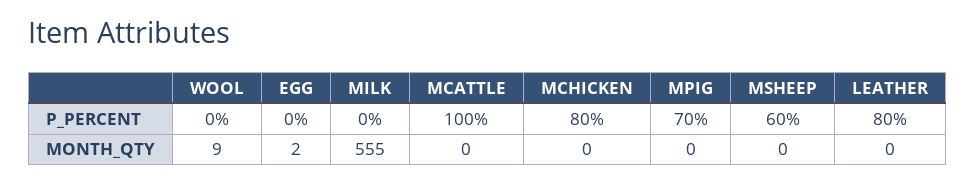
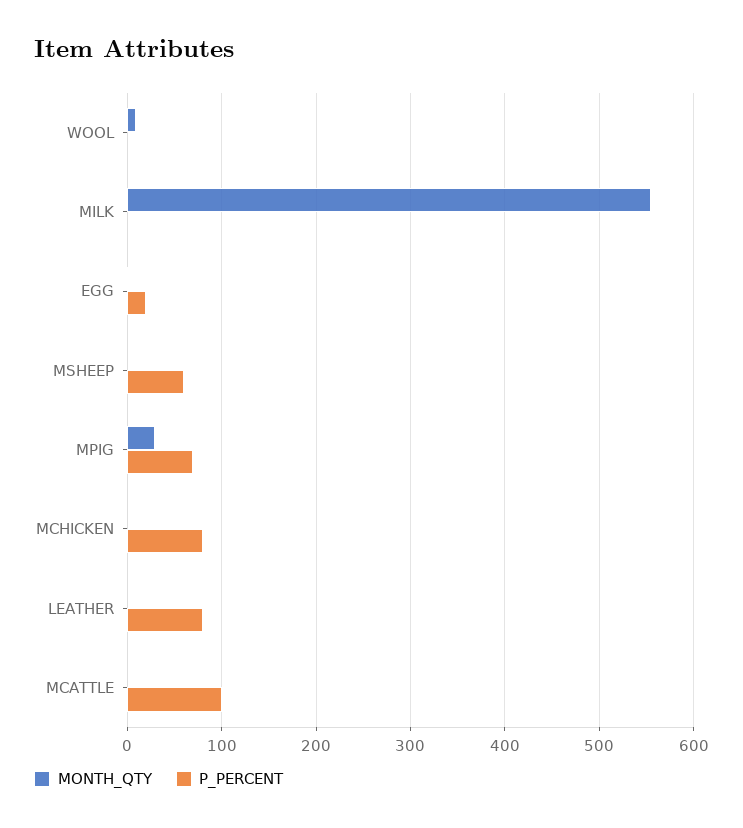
  {
    "P_PERCENT": {
      "WOOL": 0,
-     "EGG": 0,
+     "EGG": 20,
      "MILK": 0,
      "MCATTLE": 100,
      "MCHICKEN": 80,
      "MPIG": 70,
      "MSHEEP": 60,
      "LEATHER": 80
    },
    "MONTH_QTY": {
      "WOOL": 9,
      "EGG": 2,
      "MILK": 555,
      "MCATTLE": 0,
      "MCHICKEN": 0,
-     "MPIG": 0,
+     "MPIG": 30,
      "MSHEEP": 0,
      "LEATHER": 0
    }
  }

